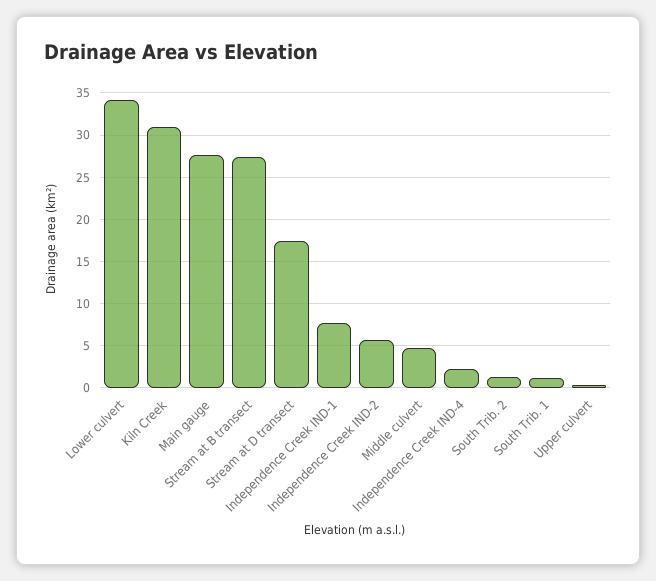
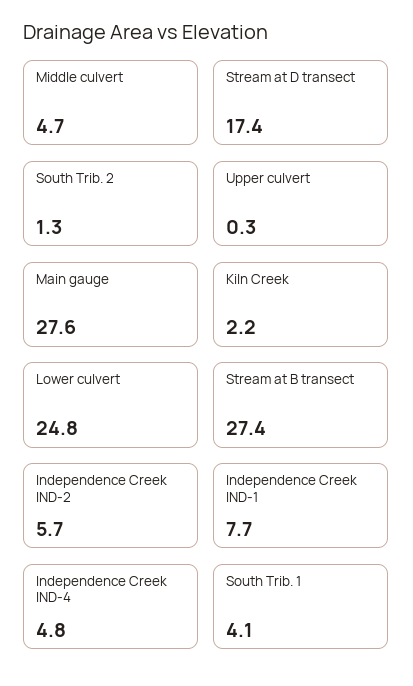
  {
-   "Lower culvert": 34,
+   "Lower culvert": 24.8,
-   "Kiln Creek": 31,
+   "Kiln Creek": 2.2,
    "Main gauge": 27.6,
    "Stream at B transect": 27.4,
    "Stream at D transect": 17.4,
    "Independence Creek IND-1": 7.7,
    "Independence Creek IND-2": 5.7,
    "Middle culvert": 4.7,
-   "Independence Creek IND-4": 2,
+   "Independence Creek IND-4": 4.8,
    "South Trib. 2": 1.3,
-   "South Trib. 1": 1,
+   "South Trib. 1": 4.1,
    "Upper culvert": 0.3
  }

